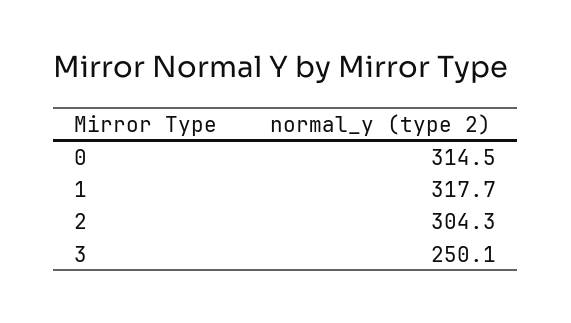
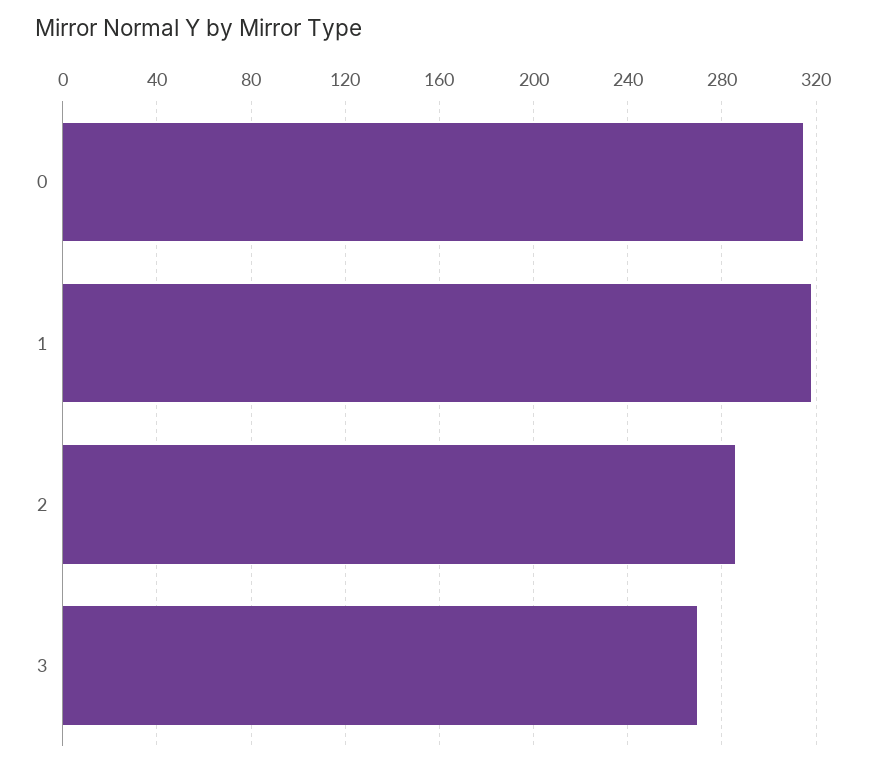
  {
    "0": 314.5,
    "1": 317.7,
-   "2": 304.3,
+   "2": 285,
-   "3": 250.1
+   "3": 270
  }

